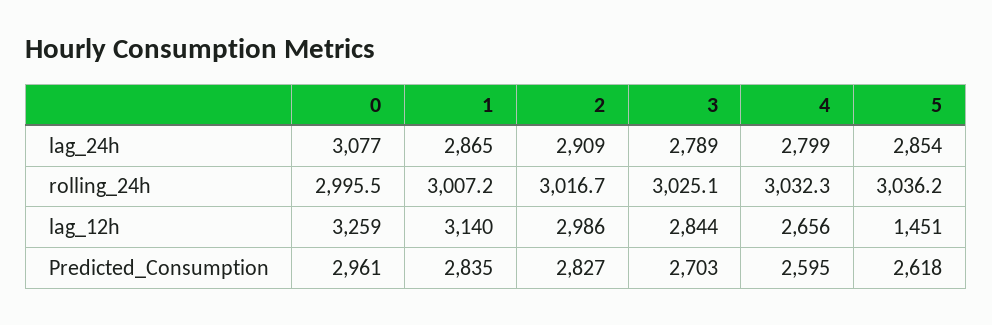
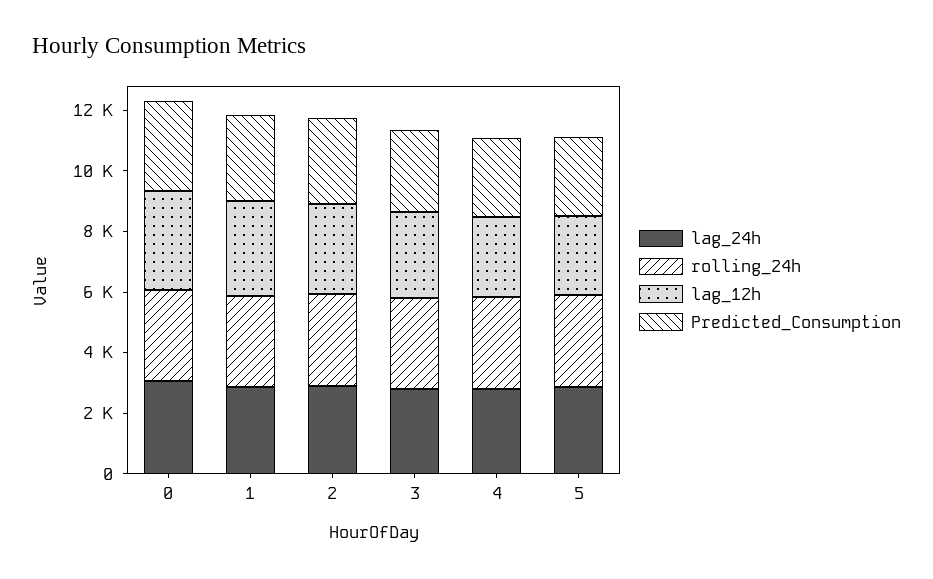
  {
    "lag_24h": {
      "0": 3077,
      "1": 2865,
      "2": 2909,
      "3": 2789,
      "4": 2799,
      "5": 2854
    },
    "rolling_24h": {
      "0": 2995.5,
      "1": 3007.2,
      "2": 3016.7,
      "3": 3025.1,
      "4": 3032.3,
      "5": 3036.2
    },
    "lag_12h": {
      "0": 3259,
      "1": 3140,
      "2": 2986,
      "3": 2844,
      "4": 2656,
-     "5": 1451
+     "5": 2500
    },
    "Predicted_Consumption": {
      "0": 2961,
      "1": 2835,
      "2": 2827,
      "3": 2703,
      "4": 2595,
      "5": 2618
    }
  }

